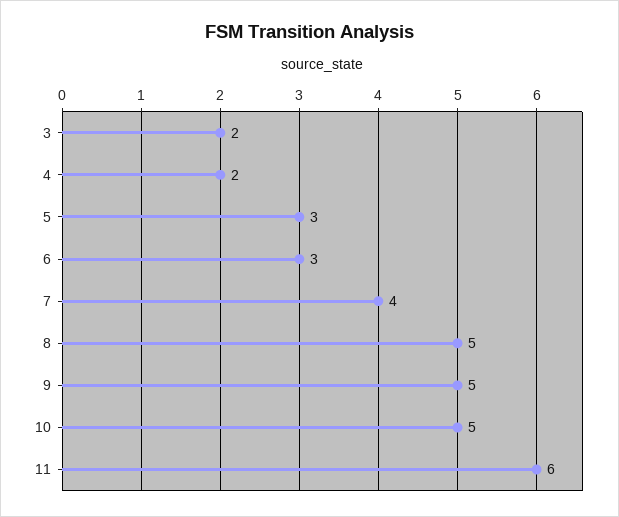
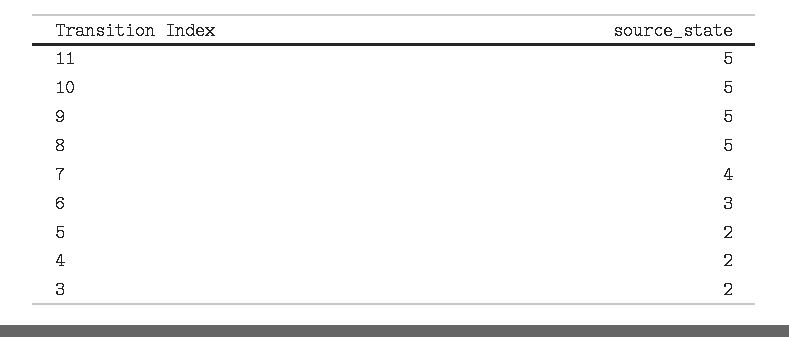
  {
    "3": 2,
    "4": 2,
-   "5": 3,
+   "5": 2,
    "6": 3,
    "7": 4,
    "8": 5,
    "9": 5,
    "10": 5,
-   "11": 6
+   "11": 5
  }

